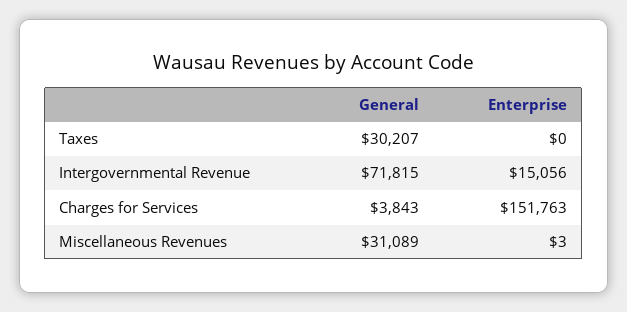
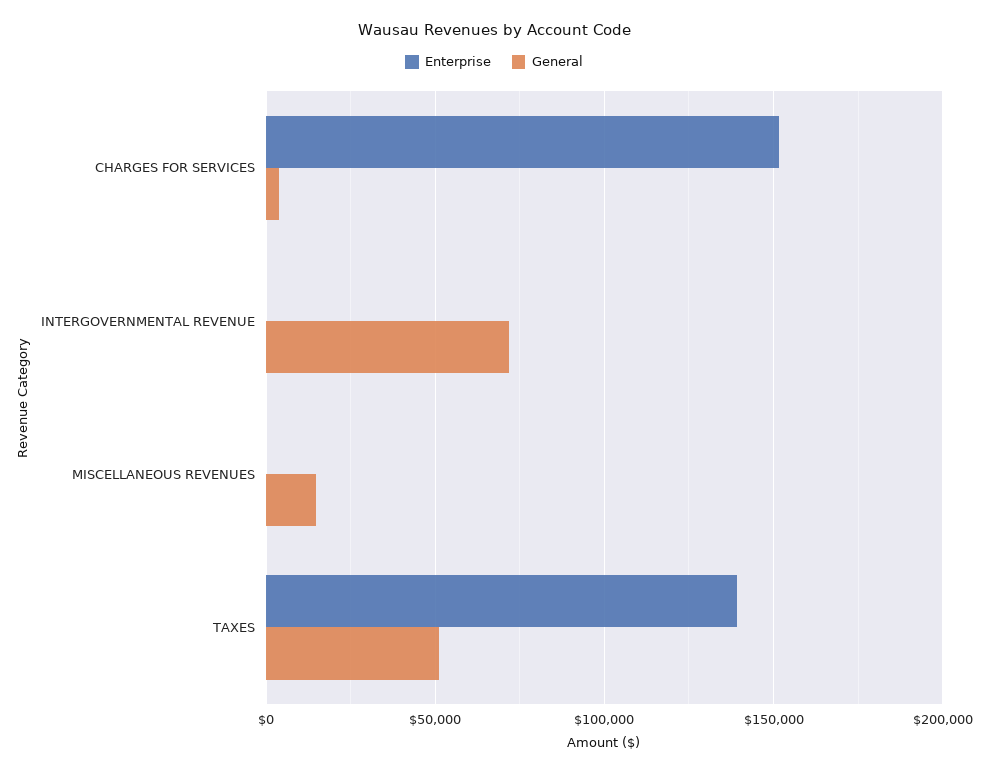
  {
    "General": {
-     "Taxes": 30207,
+     "Taxes": 50000,
      "Intergovernmental Revenue": 71815,
      "Charges for Services": 3843,
-     "Miscellaneous Revenues": 31089
+     "Miscellaneous Revenues": 15000
    },
    "Enterprise": {
-     "Taxes": 0,
+     "Taxes": 140000,
-     "Intergovernmental Revenue": 15056,
+     "Intergovernmental Revenue": 0,
      "Charges for Services": 151763,
      "Miscellaneous Revenues": 3
    }
  }

